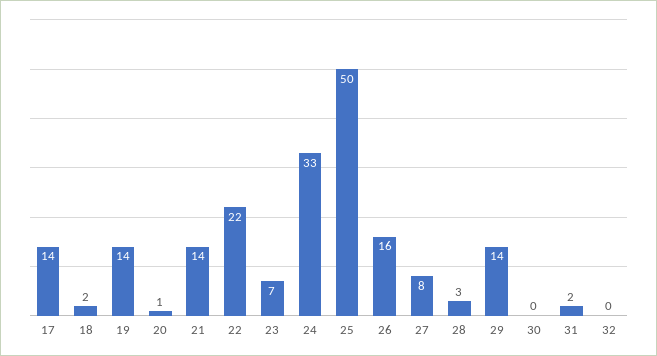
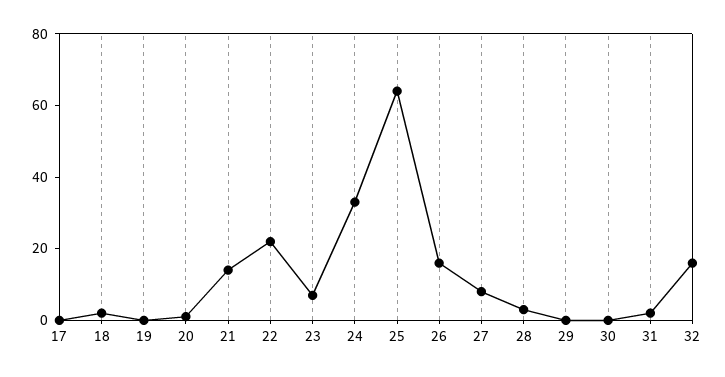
  {
-   "17": 14,
+   "17": 0,
    "18": 2,
-   "19": 14,
+   "19": 0,
    "20": 1,
    "21": 14,
    "22": 22,
    "23": 7,
    "24": 33,
-   "25": 50,
+   "25": 65,
    "26": 16,
    "27": 8,
    "28": 3,
-   "29": 14,
+   "29": 0,
    "30": 0,
    "31": 2,
-   "32": 0
+   "32": 15
  }

